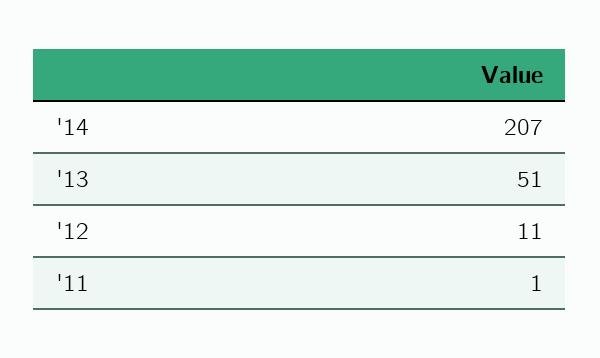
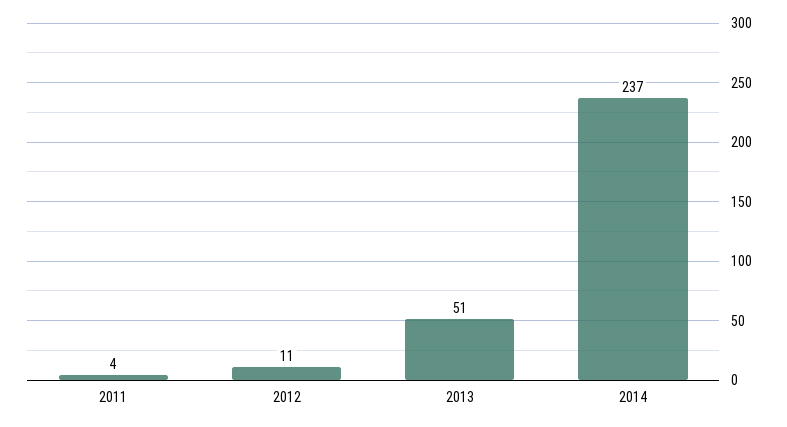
  {
-   "'14": 207,
+   "'14": 237,
    "'13": 51,
    "'12": 11,
-   "'11": 1
+   "'11": 4
  }

